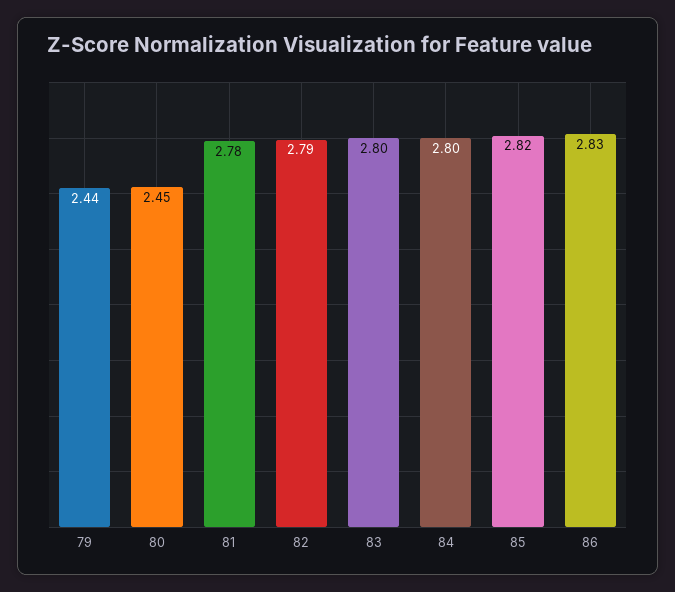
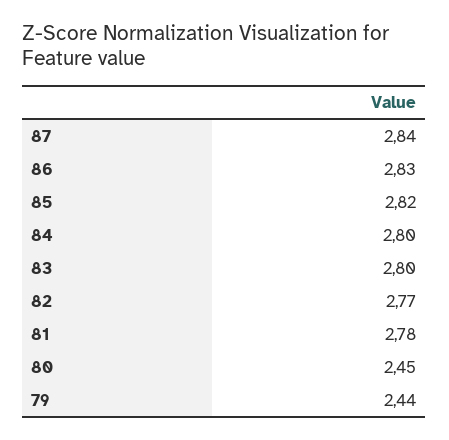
  {
    "79": 2.44,
    "80": 2.45,
    "81": 2.78,
-   "82": 2.79,
+   "82": 2.77,
    "83": 2.8,
    "84": 2.8,
    "85": 2.82,
-   "86": 2.83
+   "86": 2.83,
+   "87": 2.84
  }

